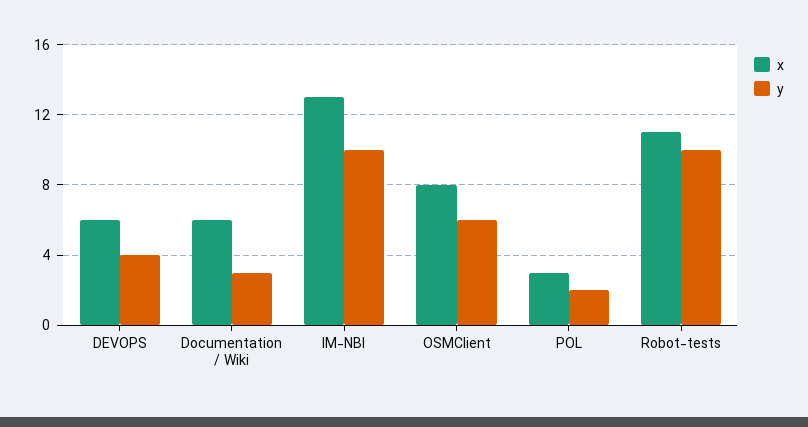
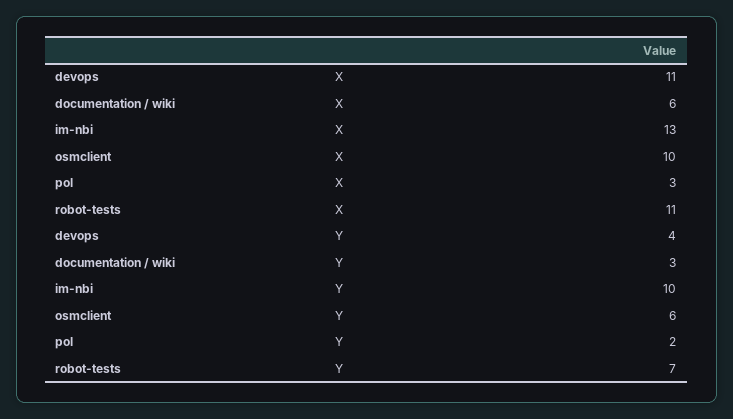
  {
    "x": {
-     "DEVOPS": 6,
+     "DEVOPS": 11,
      "Documentation / Wiki": 6,
      "IM-NBI": 13,
-     "OSMClient": 8,
+     "OSMClient": 10,
      "POL": 3,
      "Robot-tests": 11
    },
    "y": {
      "DEVOPS": 4,
      "Documentation / Wiki": 3,
      "IM-NBI": 10,
      "OSMClient": 6,
      "POL": 2,
-     "Robot-tests": 10
+     "Robot-tests": 7
    }
  }

